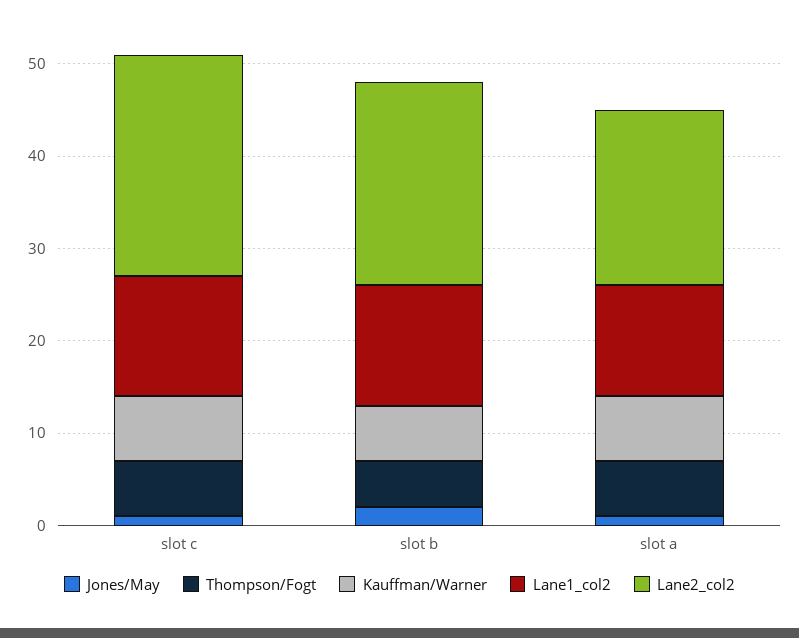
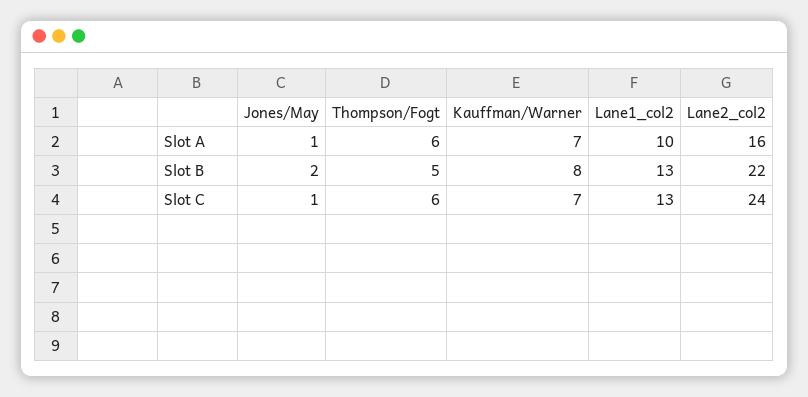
  {
    "Jones/May": {
      "slot c": 1,
      "slot b": 2,
      "slot a": 1
    },
    "Thompson/Fogt": {
      "slot c": 6,
      "slot b": 5,
      "slot a": 6
    },
    "Kauffman/Warner": {
      "slot c": 7,
-     "slot b": 6,
+     "slot b": 8,
      "slot a": 7
    },
    "Lane1_col2": {
      "slot c": 13,
      "slot b": 13,
-     "slot a": 12
+     "slot a": 10
    },
    "Lane2_col2": {
      "slot c": 24,
      "slot b": 22,
-     "slot a": 19
+     "slot a": 16
    }
  }

